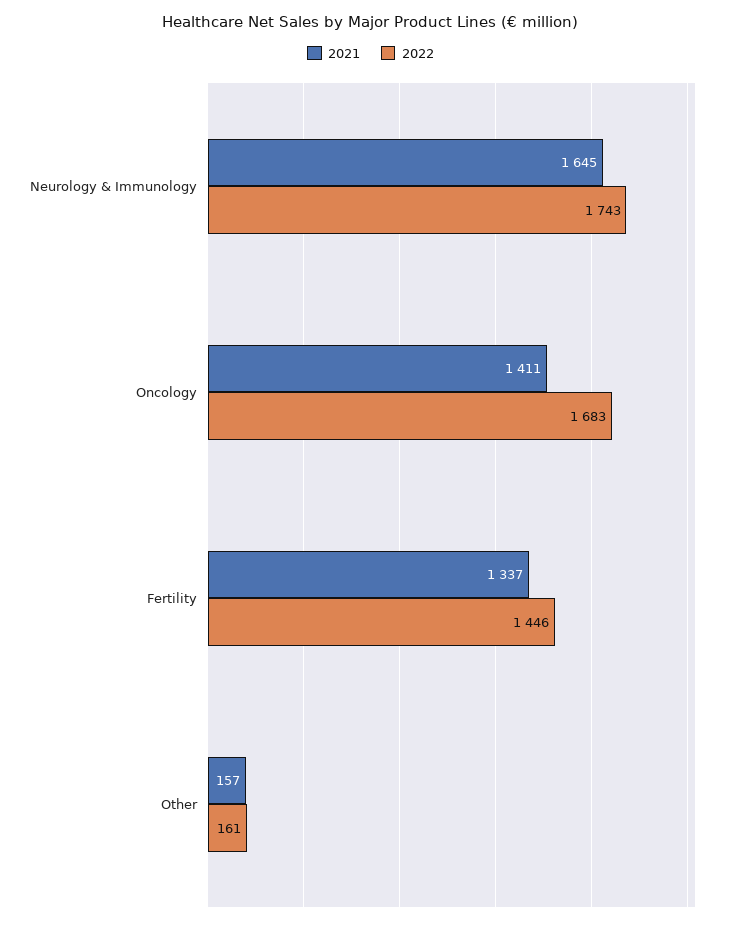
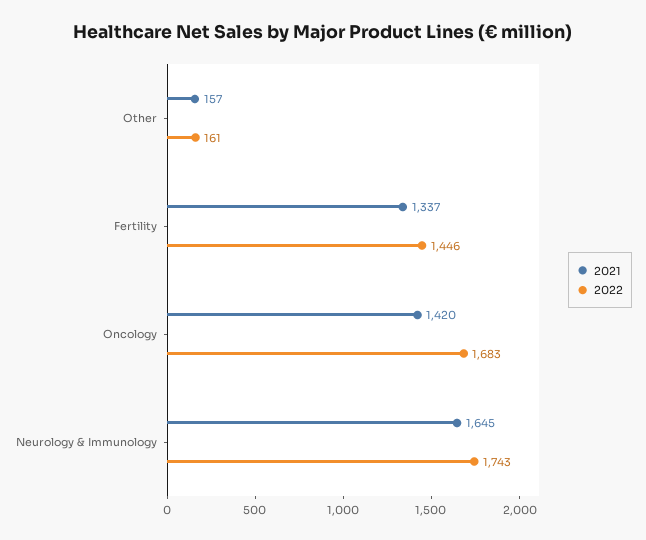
  {
    "2021": {
      "Neurology & Immunology": 1645,
-     "Oncology": 1411,
+     "Oncology": 1420,
      "Fertility": 1337,
      "Other": 157
    },
    "2022": {
      "Neurology & Immunology": 1743,
      "Oncology": 1683,
      "Fertility": 1446,
      "Other": 161
    }
  }

